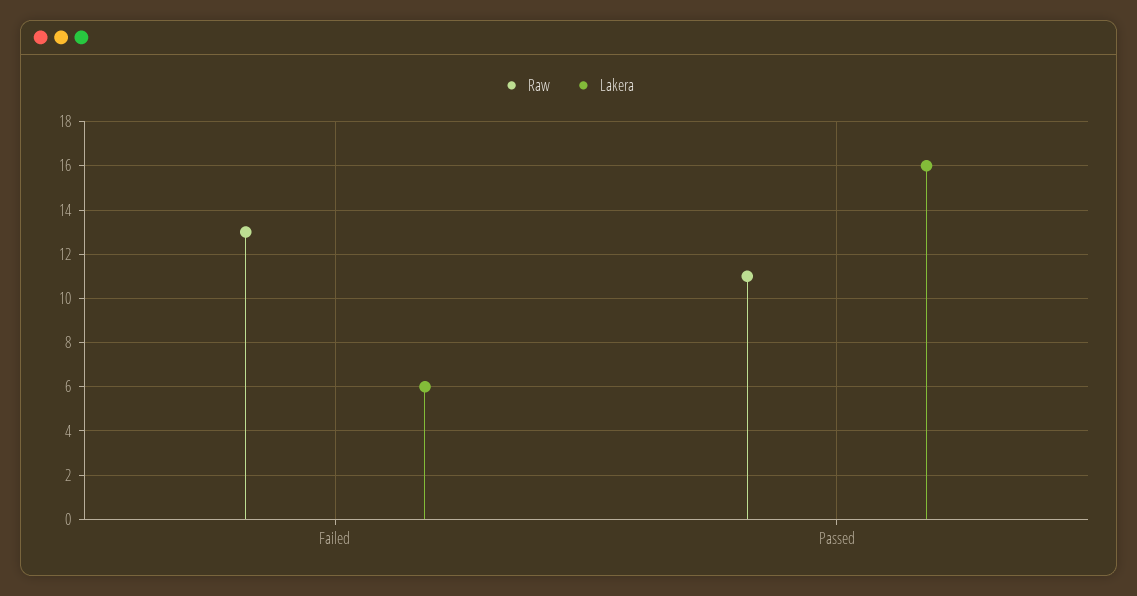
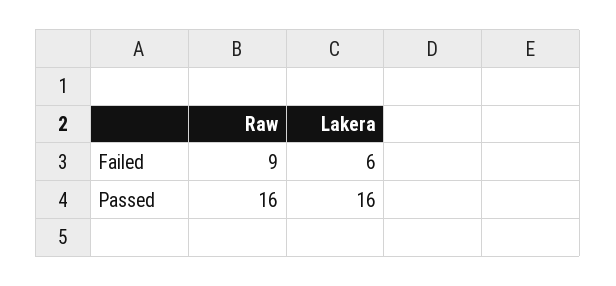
  {
    "Raw": {
-     "Failed": 13,
+     "Failed": 9,
-     "Passed": 11
+     "Passed": 16
    },
    "Lakera": {
      "Failed": 6,
      "Passed": 16
    }
  }

